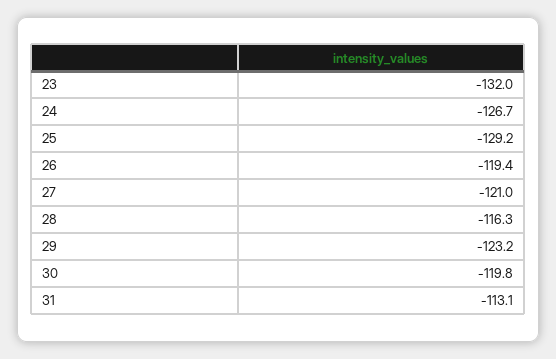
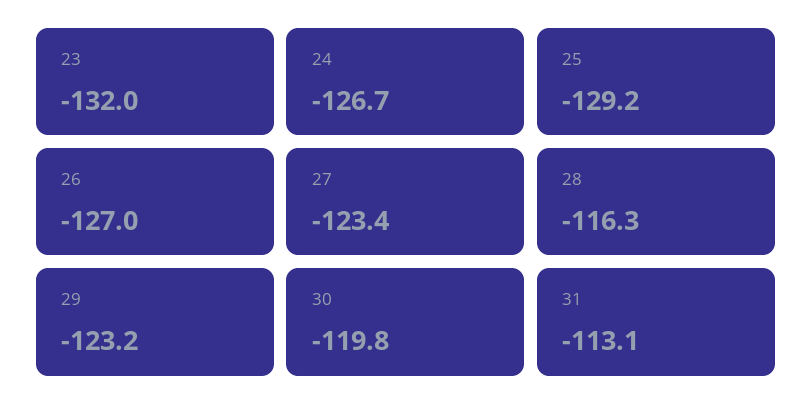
  {
    "23": -132,
    "24": -126.7,
    "25": -129.2,
-   "26": -119.4,
+   "26": -127,
-   "27": -121,
+   "27": -123.4,
    "28": -116.3,
    "29": -123.2,
    "30": -119.8,
    "31": -113.1
  }

